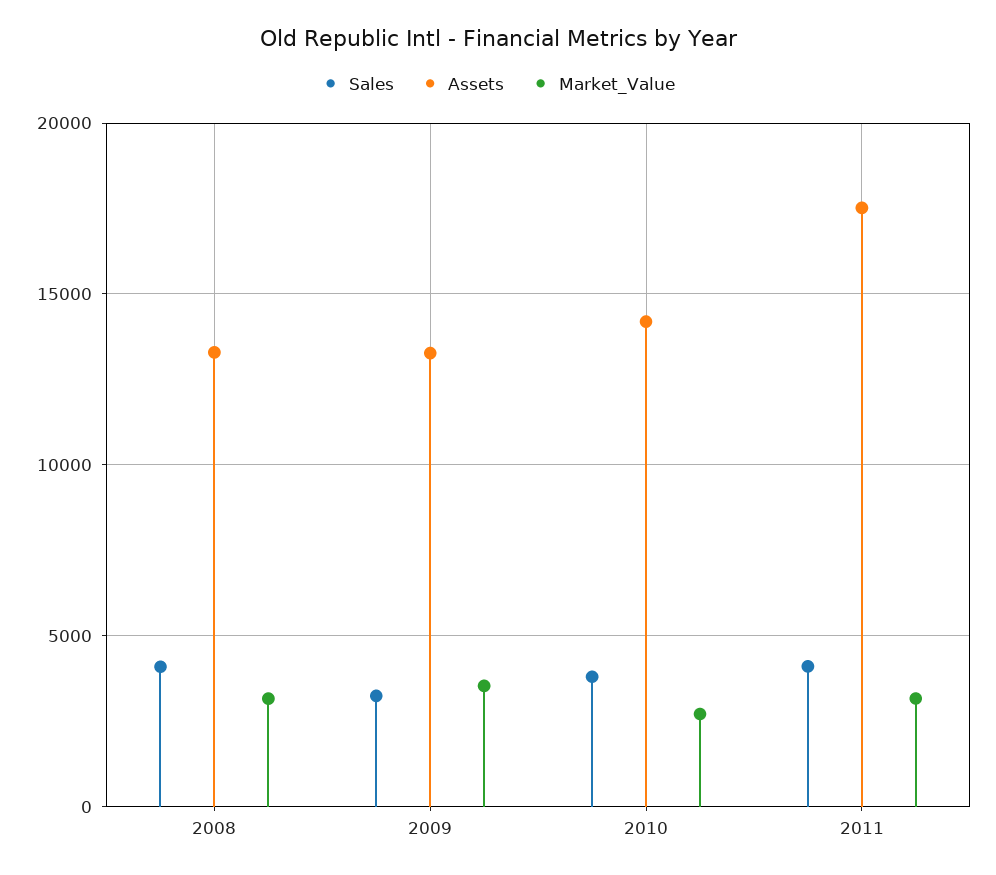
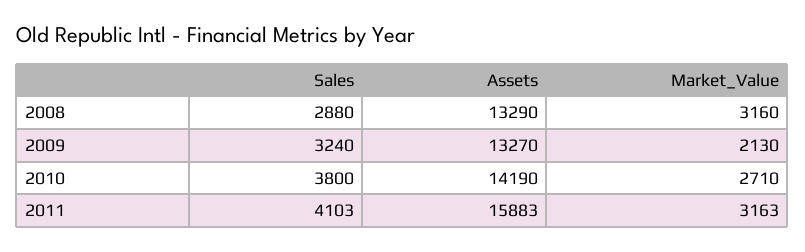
  {
    "Sales": {
-     "2008": 4000,
+     "2008": 2880,
      "2009": 3240,
      "2010": 3800,
      "2011": 4103
    },
    "Assets": {
      "2008": 13290,
      "2009": 13270,
      "2010": 14190,
-     "2011": 17500
+     "2011": 15883
    },
    "Market_Value": {
      "2008": 3160,
-     "2009": 3500,
+     "2009": 2130,
      "2010": 2710,
      "2011": 3163
    }
  }

